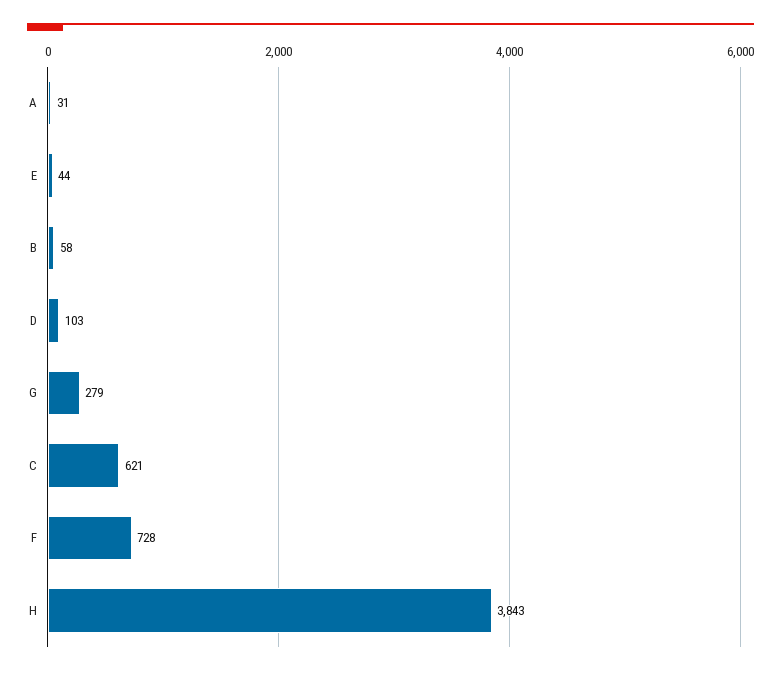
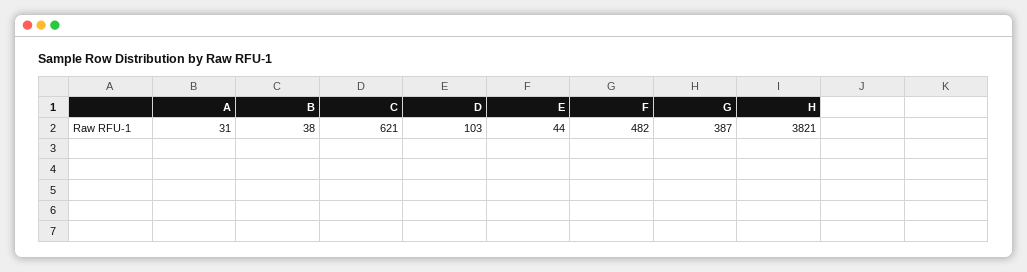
  {
    "A": 31,
    "E": 44,
-   "B": 58,
+   "B": 38,
    "D": 103,
-   "G": 279,
+   "G": 387,
    "C": 621,
-   "F": 728,
+   "F": 482,
-   "H": 3843
+   "H": 3821
  }

